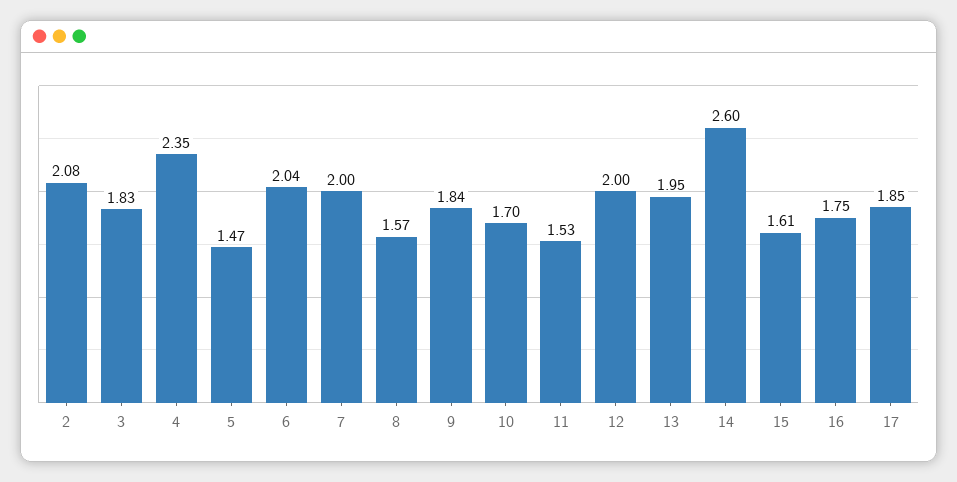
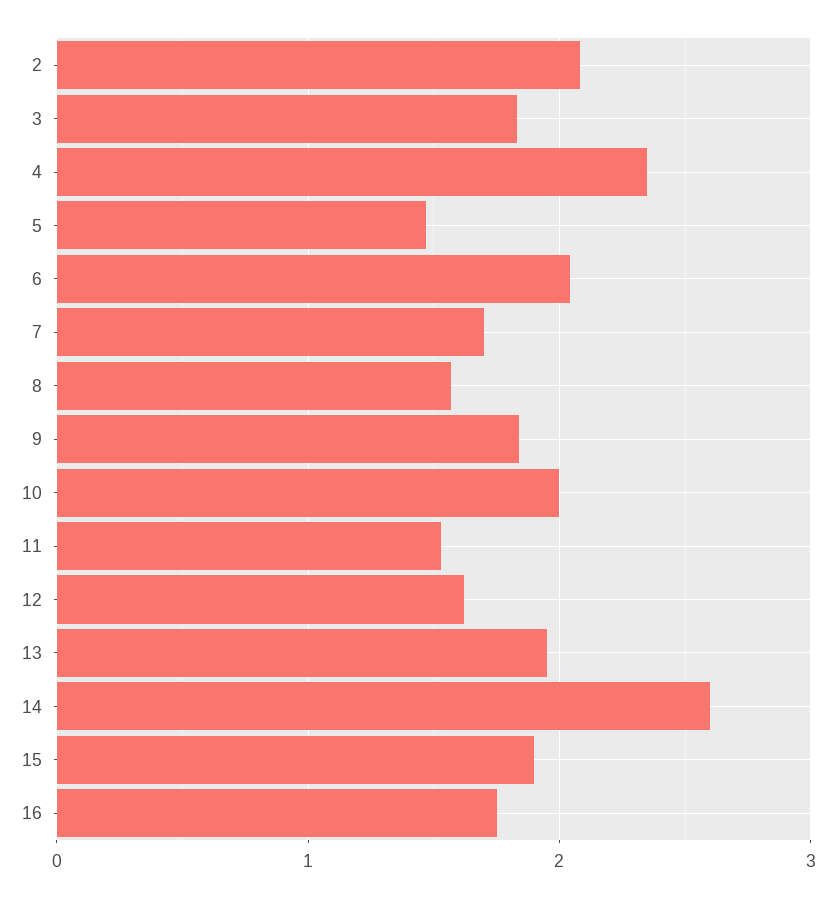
  {
    "2": 2.08,
    "3": 1.83,
    "4": 2.35,
    "5": 1.47,
    "6": 2.04,
-   "7": 2,
+   "7": 1.7,
    "8": 1.57,
    "9": 1.84,
-   "10": 1.7,
+   "10": 2,
    "11": 1.53,
-   "12": 2,
+   "12": 1.6,
    "13": 1.95,
    "14": 2.6,
-   "15": 1.61,
+   "15": 1.9,
-   "16": 1.75,
+   "16": 1.75
-   "17": 1.85
  }

